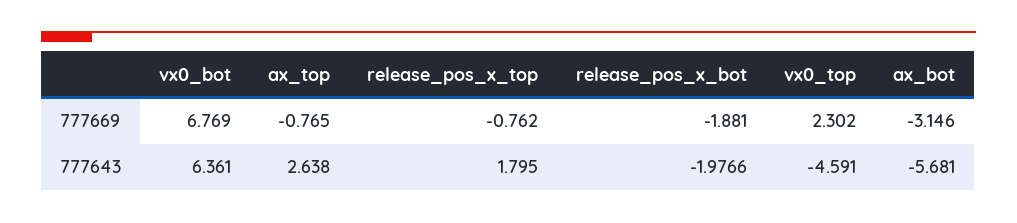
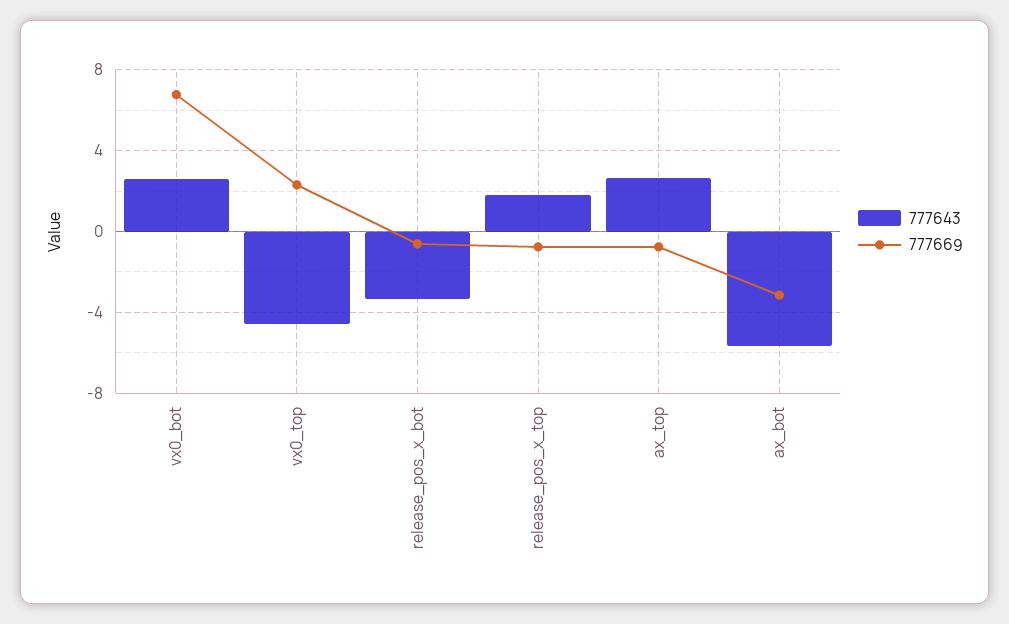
  {
    "777669": {
      "vx0_bot": 6.769,
      "ax_top": -0.765,
      "release_pos_x_top": -0.762,
-     "release_pos_x_bot": -1.881,
+     "release_pos_x_bot": -0.5,
      "vx0_top": 2.302,
      "ax_bot": -3.146
    },
    "777643": {
-     "vx0_bot": 6.361,
+     "vx0_bot": 2.5,
      "ax_top": 2.638,
      "release_pos_x_top": 1.795,
-     "release_pos_x_bot": -1.9766,
+     "release_pos_x_bot": -3.5,
      "vx0_top": -4.591,
      "ax_bot": -5.681
    }
  }

